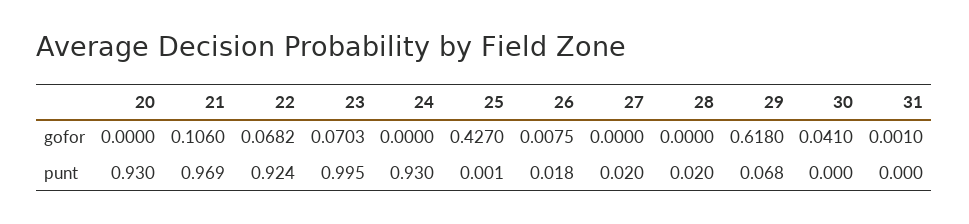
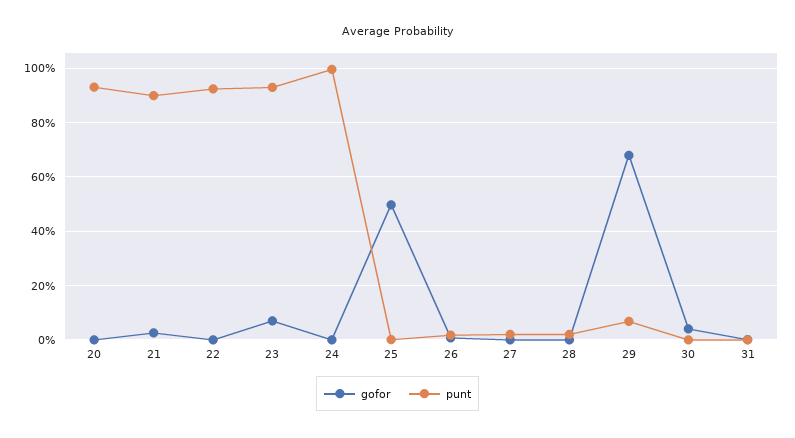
  {
    "gofor": {
      "20": 0,
-     "21": 0.106,
+     "21": 0.025,
-     "22": 0.0682,
+     "22": 0,
      "23": 0.0703,
      "24": 0,
-     "25": 0.427,
+     "25": 0.5,
      "26": 0.0075,
      "27": 0,
      "28": 0,
-     "29": 0.618,
+     "29": 0.675,
      "30": 0.041,
      "31": 0.001
    },
    "punt": {
      "20": 0.93,
-     "21": 0.969,
+     "21": 0.9,
      "22": 0.924,
-     "23": 0.995,
+     "23": 0.925,
-     "24": 0.93,
+     "24": 1,
      "25": 0.001,
      "26": 0.018,
      "27": 0.02,
      "28": 0.02,
      "29": 0.068,
      "30": 0,
      "31": 0
    }
  }

